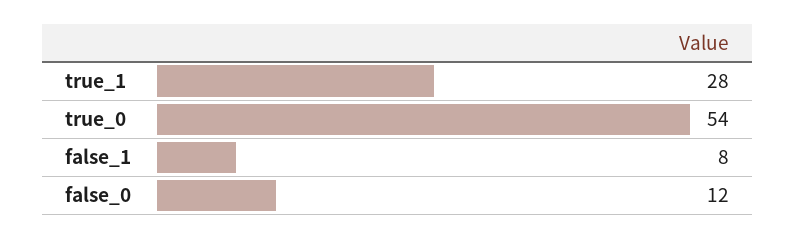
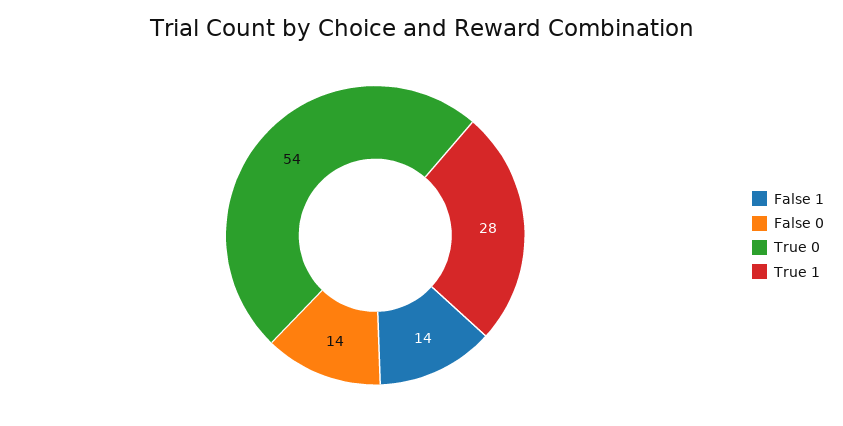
  {
    "true_1": 28,
    "true_0": 54,
-   "false_1": 8,
+   "false_1": 14,
-   "false_0": 12
+   "false_0": 14
  }

